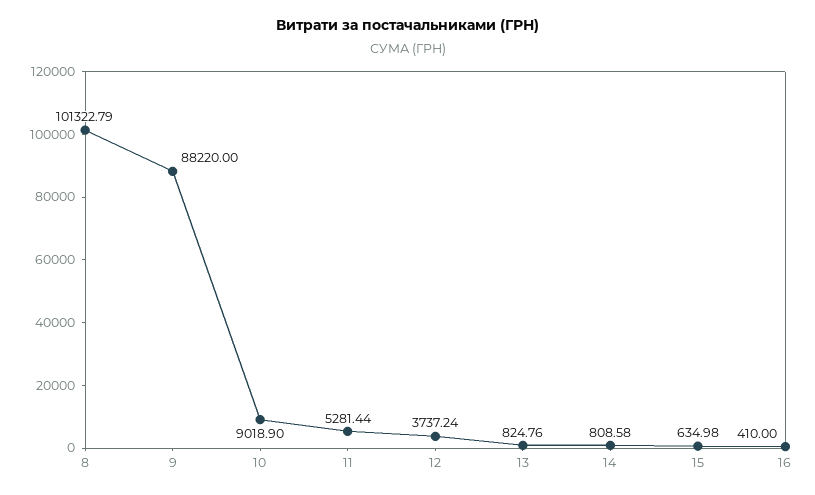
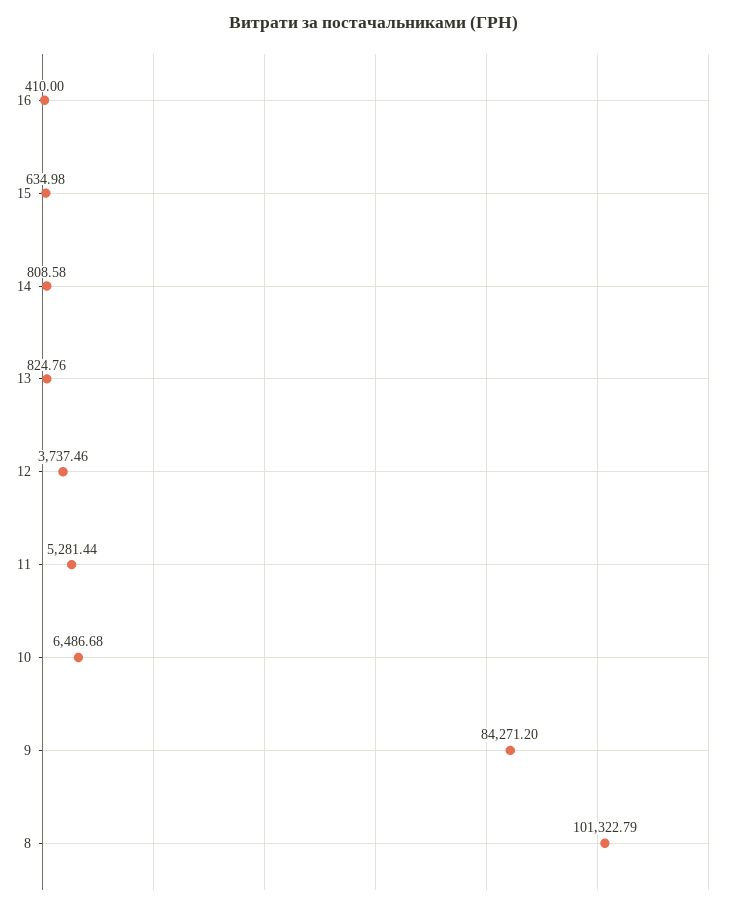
  {
    "8": 101322.79,
-   "9": 88220,
+   "9": 84271.2,
-   "10": 9018.9,
+   "10": 6486.68,
    "11": 5281.44,
-   "12": 3737.24,
+   "12": 3737.46,
    "13": 824.76,
    "14": 808.58,
    "15": 634.98,
    "16": 410
  }

